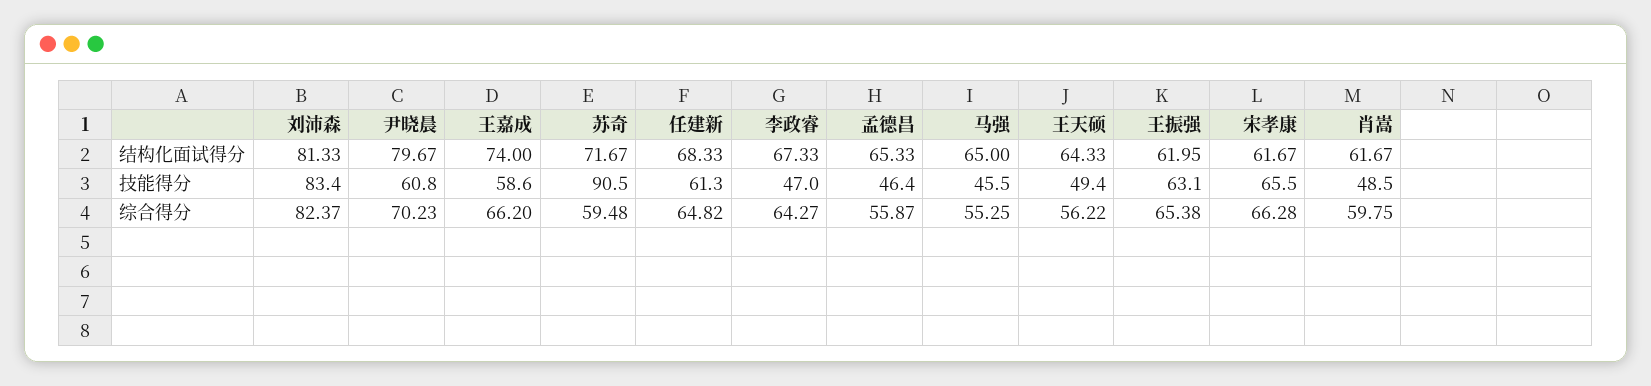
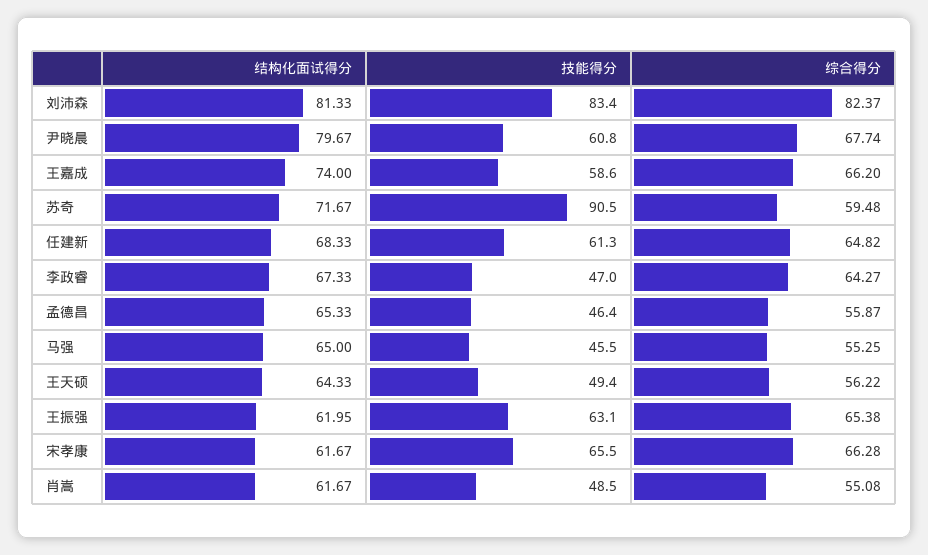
  {
    "刘沛森": {
      "结构化面试得分": 81.33,
      "技能得分": 83.4,
      "综合得分": 82.37
    },
    "尹晓晨": {
      "结构化面试得分": 79.67,
      "技能得分": 60.8,
-     "综合得分": 70.23
+     "综合得分": 67.74
    },
    "王嘉成": {
      "结构化面试得分": 74,
      "技能得分": 58.6,
      "综合得分": 66.2
    },
    "苏奇": {
      "结构化面试得分": 71.67,
      "技能得分": 90.5,
      "综合得分": 59.48
    },
    "任建新": {
      "结构化面试得分": 68.33,
      "技能得分": 61.3,
      "综合得分": 64.82
    },
    "李政睿": {
      "结构化面试得分": 67.33,
      "技能得分": 47,
      "综合得分": 64.27
    },
    "孟德昌": {
      "结构化面试得分": 65.33,
      "技能得分": 46.4,
      "综合得分": 55.87
    },
    "马强": {
      "结构化面试得分": 65,
      "技能得分": 45.5,
      "综合得分": 55.25
    },
    "王天硕": {
      "结构化面试得分": 64.33,
      "技能得分": 49.4,
      "综合得分": 56.22
    },
    "王振强": {
      "结构化面试得分": 61.95,
      "技能得分": 63.1,
      "综合得分": 65.38
    },
    "宋孝康": {
      "结构化面试得分": 61.67,
      "技能得分": 65.5,
      "综合得分": 66.28
    },
    "肖嵩": {
      "结构化面试得分": 61.67,
      "技能得分": 48.5,
-     "综合得分": 59.75
+     "综合得分": 55.08
    }
  }

